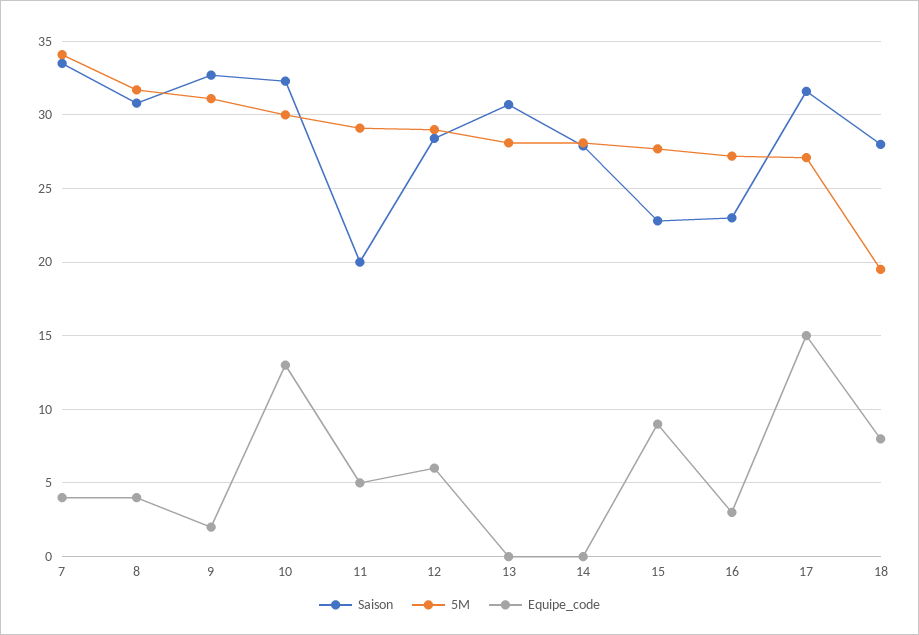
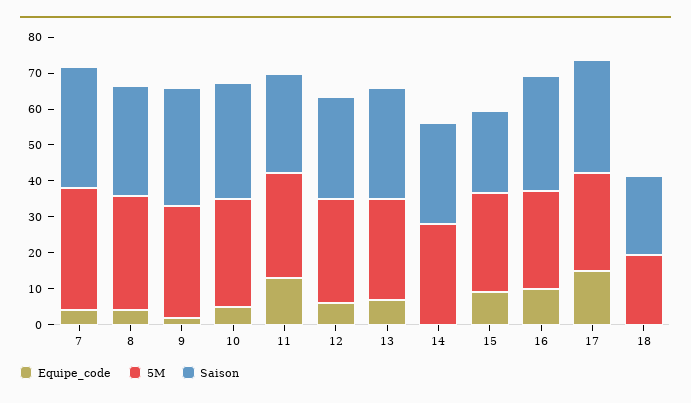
  {
    "Saison": {
      "7": 33.5,
      "8": 31,
      "9": 32.5,
      "10": 32.5,
-     "11": 20,
+     "11": 27.5,
      "12": 28.5,
      "13": 30.5,
      "14": 28,
      "15": 23,
-     "16": 23,
+     "16": 32.5,
      "17": 31.5,
-     "18": 28
+     "18": 22.5
    },
    "5M": {
      "7": 34,
      "8": 31.5,
      "9": 31,
      "10": 30,
      "11": 29,
      "12": 29,
      "13": 28,
      "14": 28,
      "15": 27.5,
      "16": 27,
      "17": 27,
      "18": 19.5
    },
    "Equipe_code": {
      "7": 4,
      "8": 4,
      "9": 2,
-     "10": 13,
+     "10": 5,
-     "11": 5,
+     "11": 12.5,
      "12": 6,
-     "13": 0,
+     "13": 7.5,
      "14": 0,
      "15": 9,
-     "16": 3,
+     "16": 10,
      "17": 15,
-     "18": 8
+     "18": 0
    }
  }

